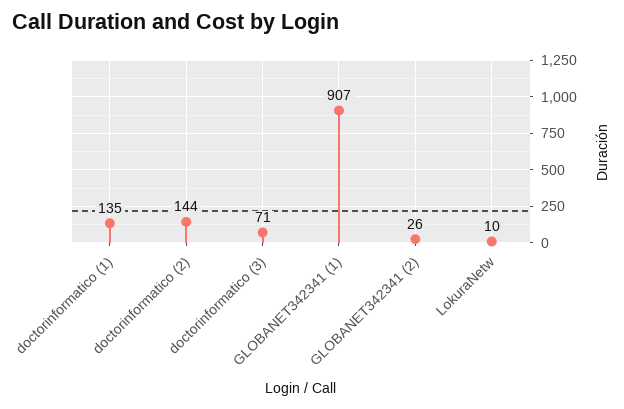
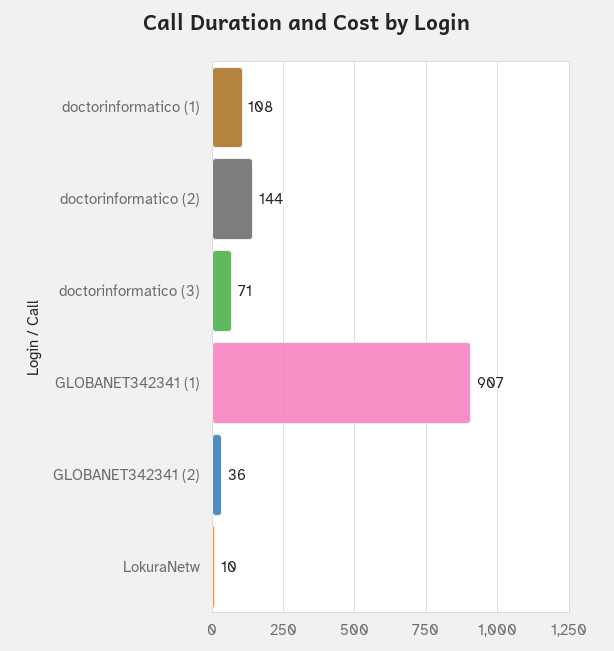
  {
-   "doctorinformatico (1)": 135,
+   "doctorinformatico (1)": 108,
    "doctorinformatico (2)": 144,
    "doctorinformatico (3)": 71,
    "GLOBANET342341 (1)": 907,
-   "GLOBANET342341 (2)": 26,
+   "GLOBANET342341 (2)": 36,
    "LokuraNetw": 10
  }

